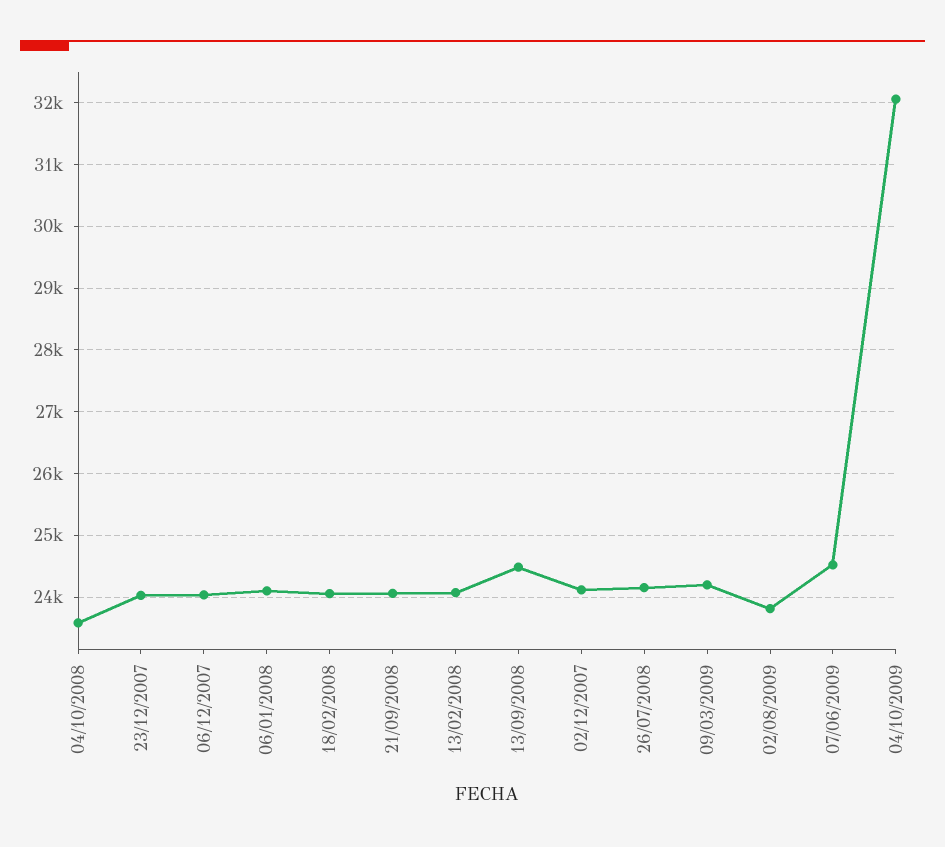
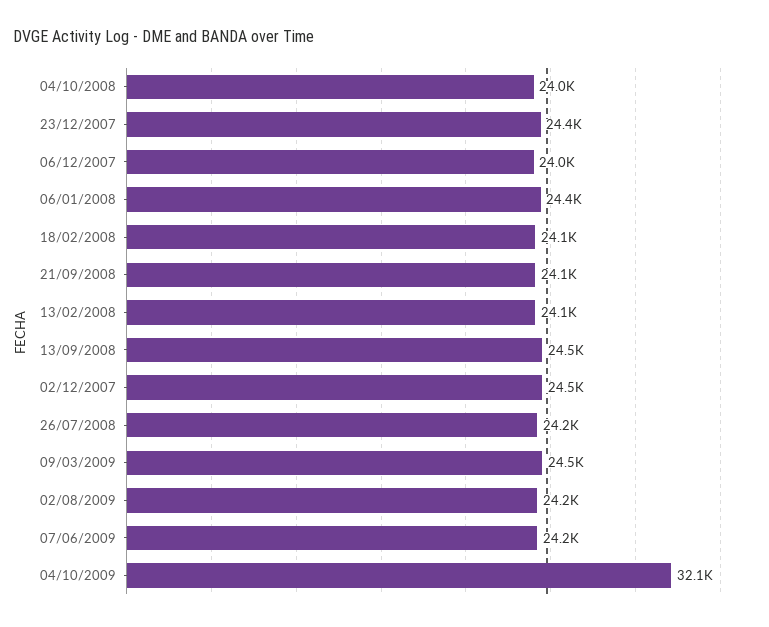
  {
-   "04/10/2008": 23600,
+   "04/10/2008": 24000,
-   "23/12/2007": 24000,
+   "23/12/2007": 24400,
    "06/12/2007": 24000,
-   "06/01/2008": 24100,
+   "06/01/2008": 24400,
    "18/02/2008": 24100,
    "21/09/2008": 24100,
    "13/02/2008": 24100,
    "13/09/2008": 24500,
-   "02/12/2007": 24100,
+   "02/12/2007": 24500,
    "26/07/2008": 24200,
-   "09/03/2009": 24200,
+   "09/03/2009": 24500,
-   "02/08/2009": 23800,
+   "02/08/2009": 24200,
-   "07/06/2009": 24500,
+   "07/06/2009": 24200,
    "04/10/2009": 32100
  }

